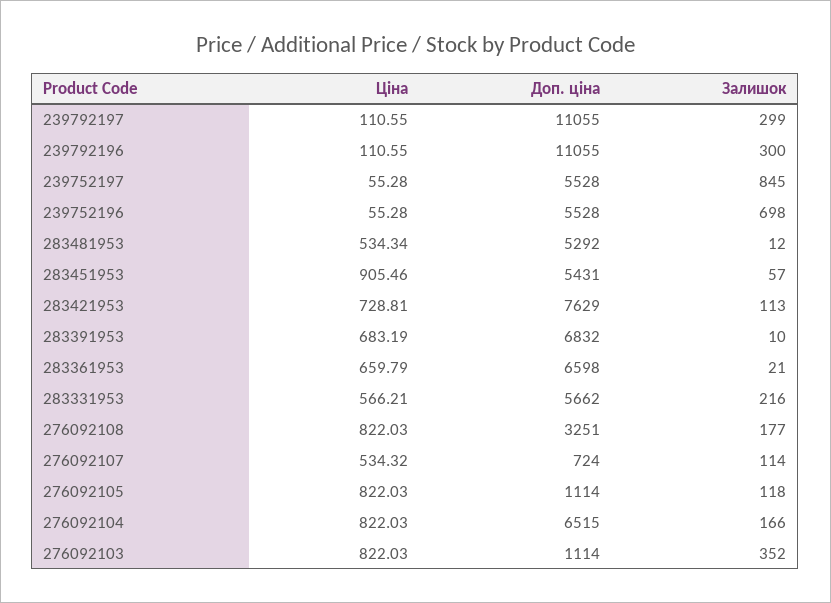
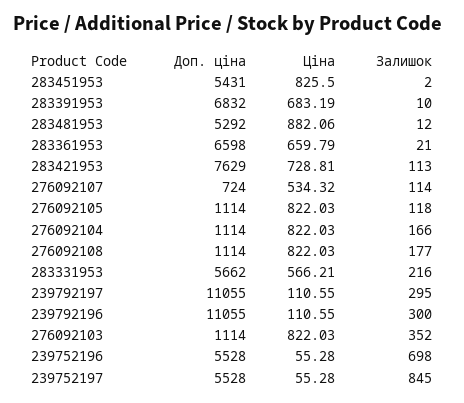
  {
    "Ціна": {
      "239792197": 110.55,
      "239792196": 110.55,
      "239752197": 55.28,
      "239752196": 55.28,
-     "283481953": 534.34,
+     "283481953": 882.06,
-     "283451953": 905.46,
+     "283451953": 825.5,
      "283421953": 728.81,
      "283391953": 683.19,
      "283361953": 659.79,
      "283331953": 566.21,
      "276092108": 822.03,
      "276092107": 534.32,
      "276092105": 822.03,
      "276092104": 822.03,
      "276092103": 822.03
    },
    "Доп. ціна": {
      "239792197": 11055,
      "239792196": 11055,
      "239752197": 5528,
      "239752196": 5528,
      "283481953": 5292,
      "283451953": 5431,
      "283421953": 7629,
      "283391953": 6832,
      "283361953": 6598,
      "283331953": 5662,
-     "276092108": 3251,
+     "276092108": 1114,
      "276092107": 724,
      "276092105": 1114,
-     "276092104": 6515,
+     "276092104": 1114,
      "276092103": 1114
    },
    "Залишок": {
-     "239792197": 299,
+     "239792197": 295,
      "239792196": 300,
      "239752197": 845,
      "239752196": 698,
      "283481953": 12,
-     "283451953": 57,
+     "283451953": 2,
      "283421953": 113,
      "283391953": 10,
      "283361953": 21,
      "283331953": 216,
      "276092108": 177,
      "276092107": 114,
      "276092105": 118,
      "276092104": 166,
      "276092103": 352
    }
  }

